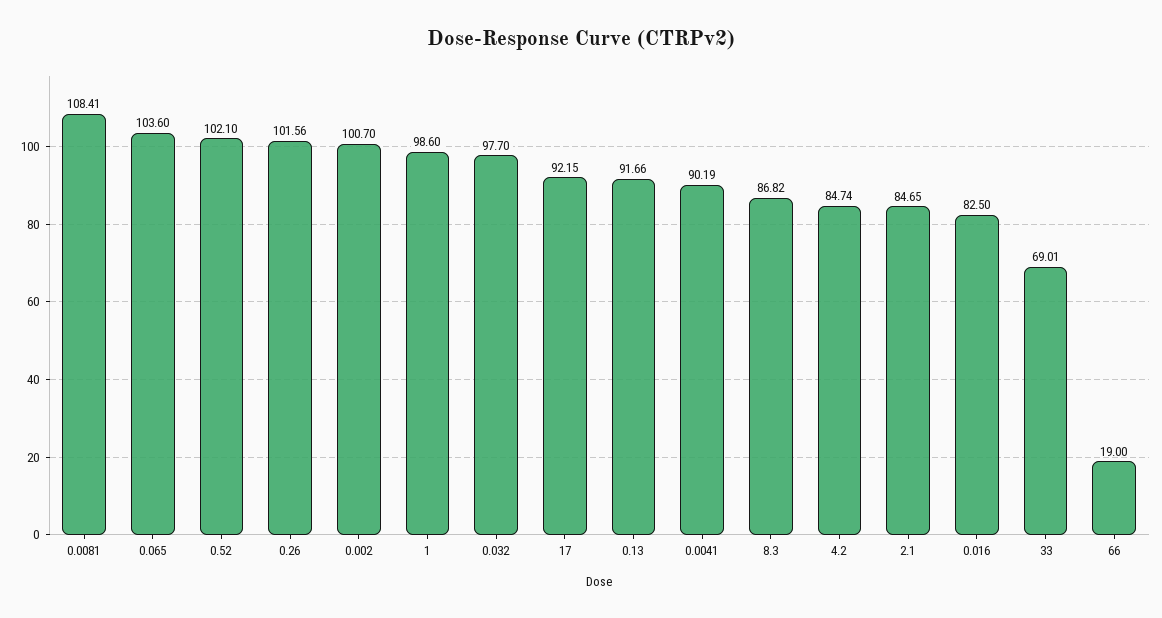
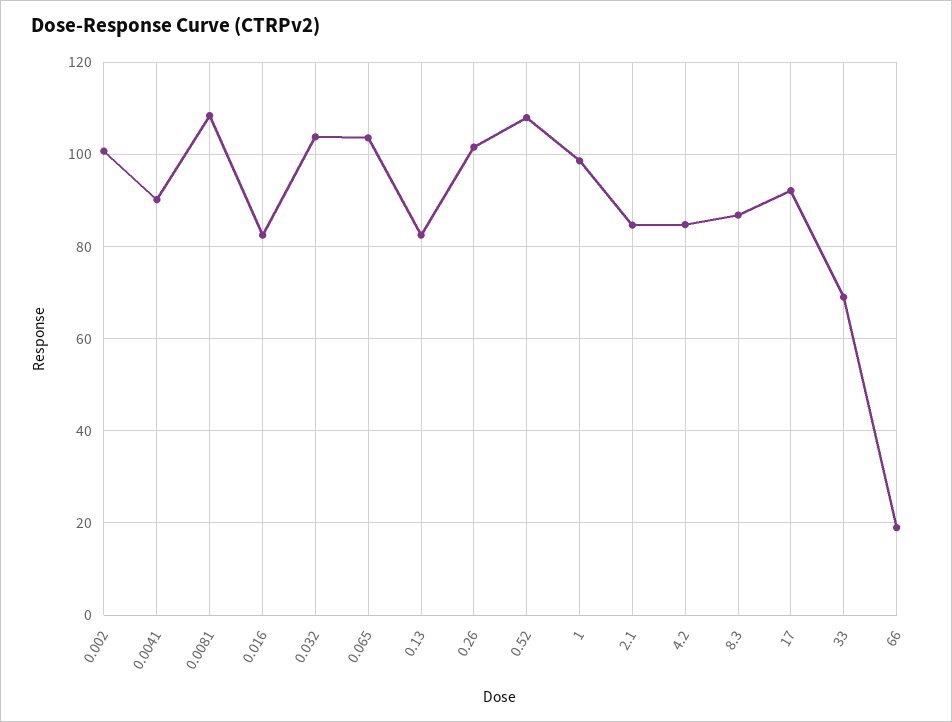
  {
    "0.0081": 108.41,
    "0.065": 103.6,
-   "0.52": 102.1,
+   "0.52": 108,
    "0.26": 101.56,
    "0.002": 100.7,
    "1": 98.6,
-   "0.032": 97.7,
+   "0.032": 104,
    "17": 92.15,
-   "0.13": 91.66,
+   "0.13": 82,
    "0.0041": 90.19,
    "8.3": 86.82,
    "4.2": 84.74,
    "2.1": 84.65,
    "0.016": 82.5,
    "33": 69.01,
    "66": 19
  }

